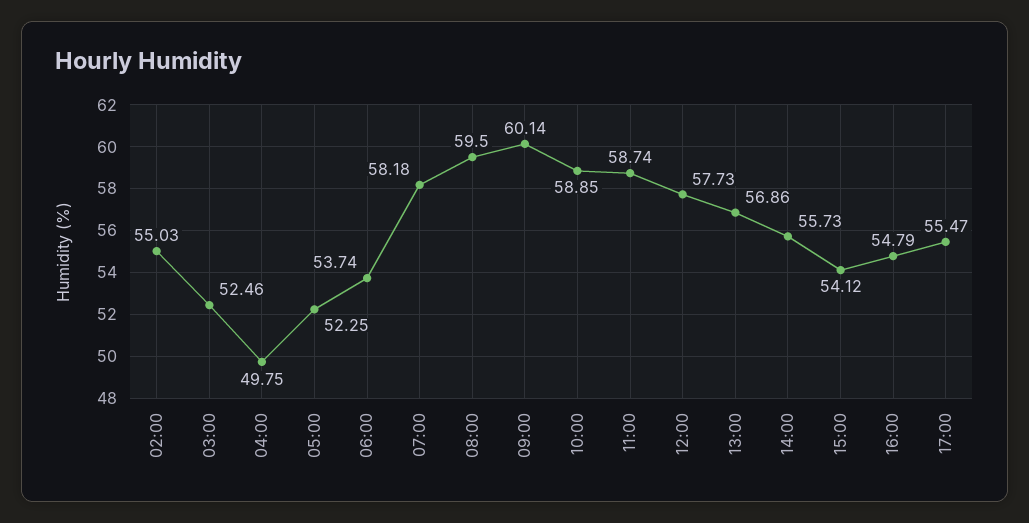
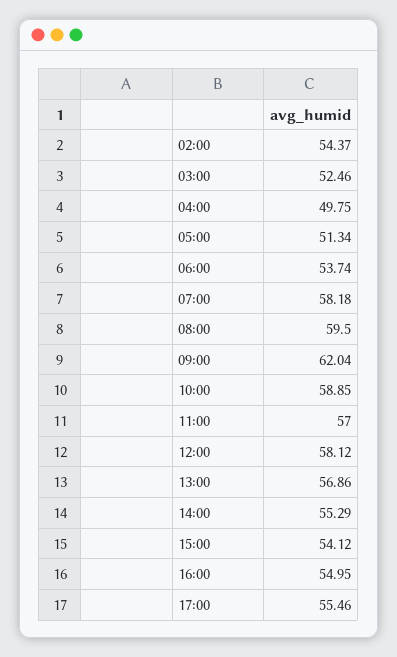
  {
-   "02:00": 55.03,
+   "02:00": 54.37,
    "03:00": 52.46,
    "04:00": 49.75,
-   "05:00": 52.25,
+   "05:00": 51.34,
    "06:00": 53.74,
    "07:00": 58.18,
    "08:00": 59.5,
-   "09:00": 60.14,
+   "09:00": 62.04,
    "10:00": 58.85,
-   "11:00": 58.74,
+   "11:00": 57,
-   "12:00": 57.73,
+   "12:00": 58.12,
    "13:00": 56.86,
-   "14:00": 55.73,
+   "14:00": 55.29,
    "15:00": 54.12,
-   "16:00": 54.79,
+   "16:00": 54.95,
-   "17:00": 55.47
+   "17:00": 55.46
  }

